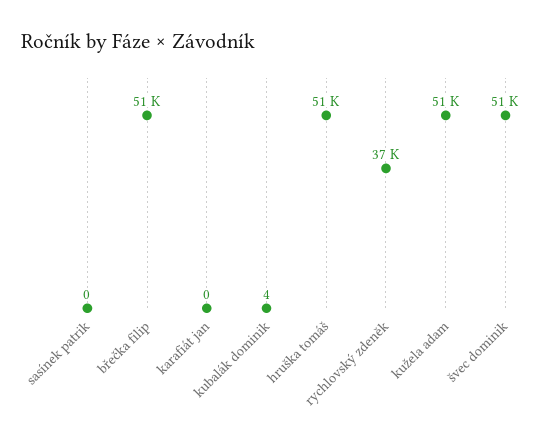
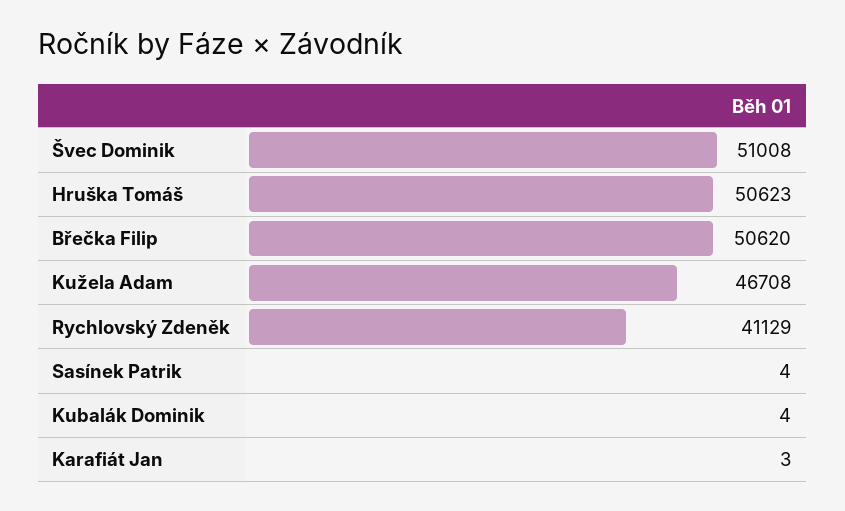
  {
-   "sasínek patrik": 0,
+   "sasínek patrik": 4,
    "břečka filip": 50620,
-   "karafiát jan": 0,
+   "karafiát jan": 3,
    "kubalák dominik": 4,
    "hruška tomáš": 50623,
-   "rychlovský zdeněk": 37000,
+   "rychlovský zdeněk": 41129,
-   "kužela adam": 51000,
+   "kužela adam": 46708,
    "švec dominik": 51008
  }

